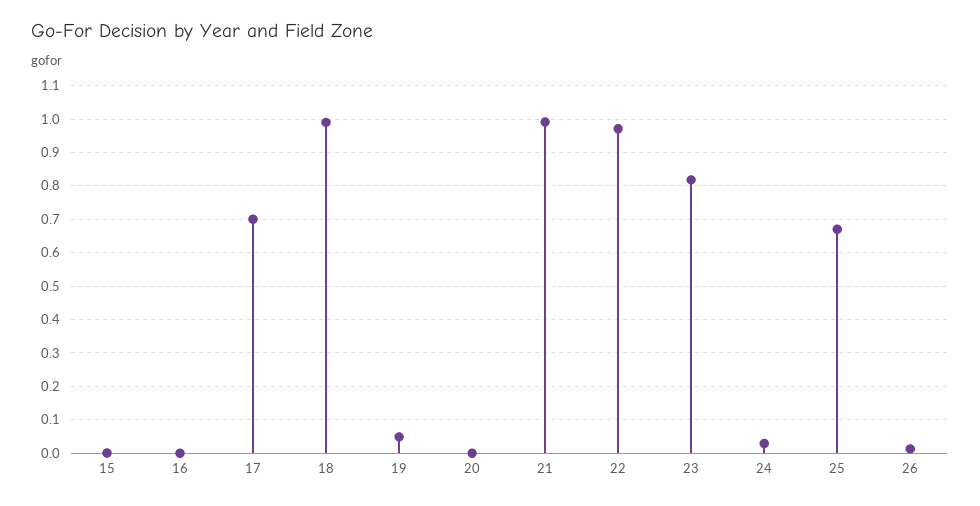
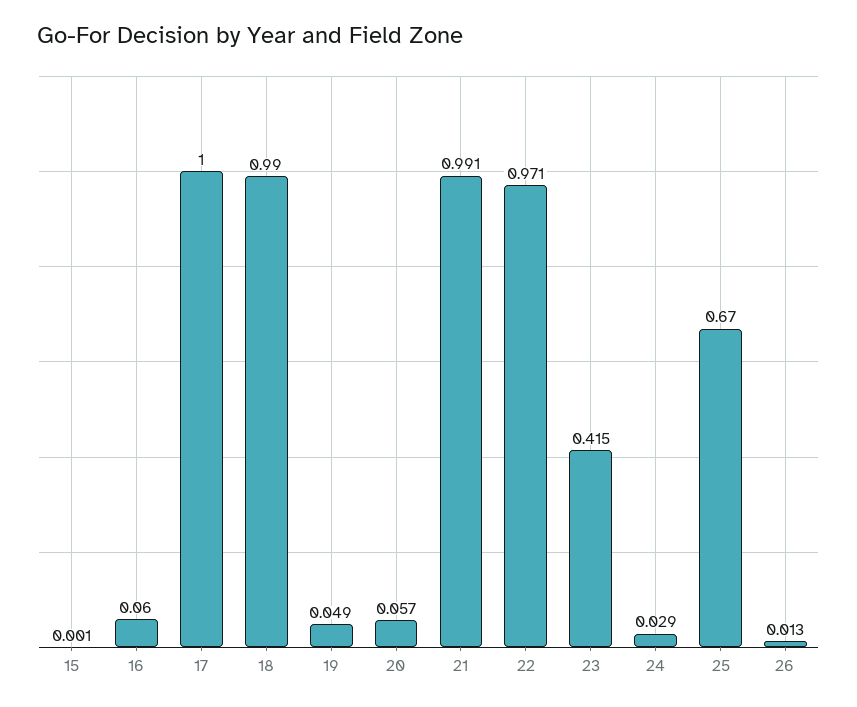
  {
    "15": 0.001,
-   "16": 0,
+   "16": 0.06,
-   "17": 0.7,
+   "17": 1,
    "18": 0.99,
    "19": 0.049,
-   "20": 0,
+   "20": 0.057,
    "21": 0.991,
    "22": 0.971,
-   "23": 0.82,
+   "23": 0.415,
    "24": 0.029,
    "25": 0.67,
    "26": 0.013
  }

